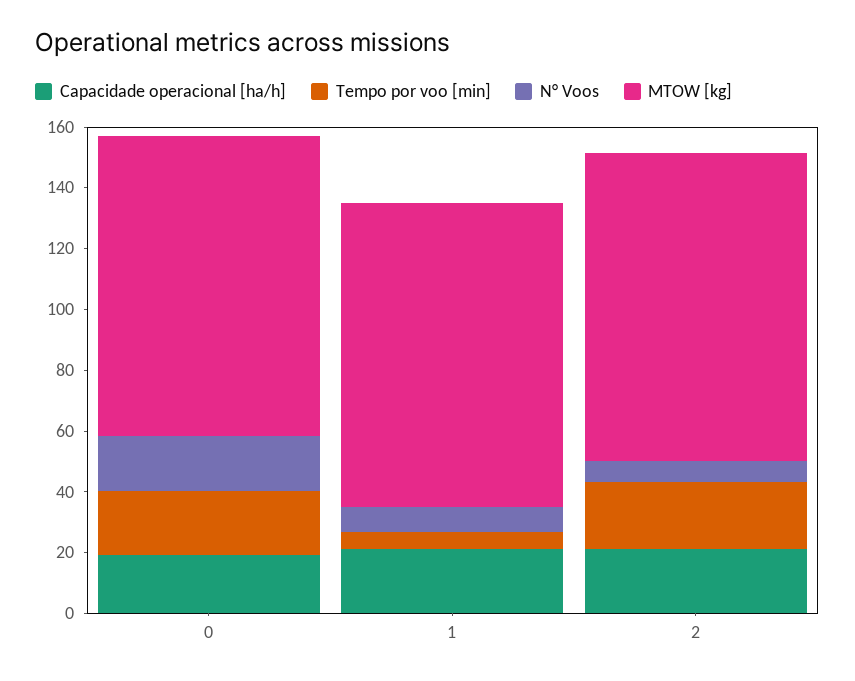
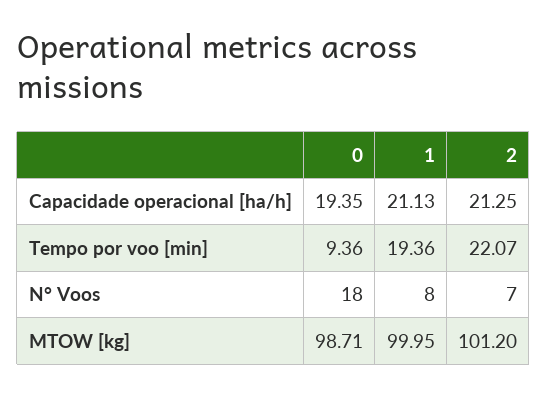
  {
    "Capacidade operacional [ha/h]": {
      "0": 19.35,
      "1": 21.13,
      "2": 21.25
    },
    "Tempo por voo [min]": {
-     "0": 20,
+     "0": 9.36,
-     "1": 5,
+     "1": 19.36,
      "2": 22.07
    },
    "N° Voos": {
      "0": 18,
      "1": 8,
      "2": 7
    },
    "MTOW [kg]": {
      "0": 98.71,
      "1": 99.95,
      "2": 101.2
    }
  }

